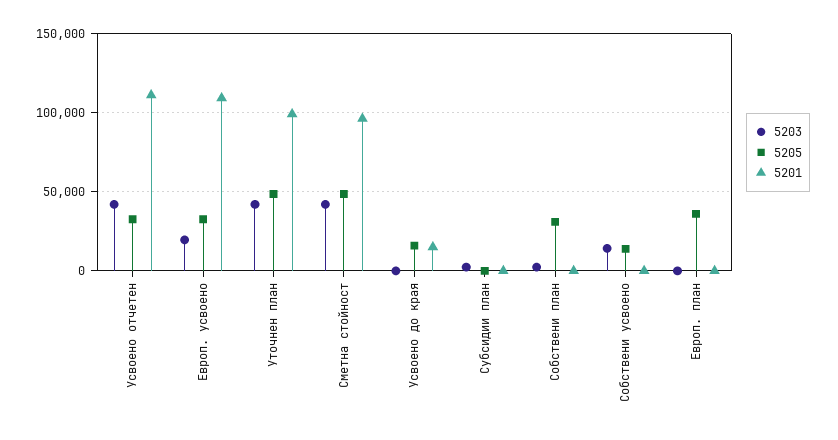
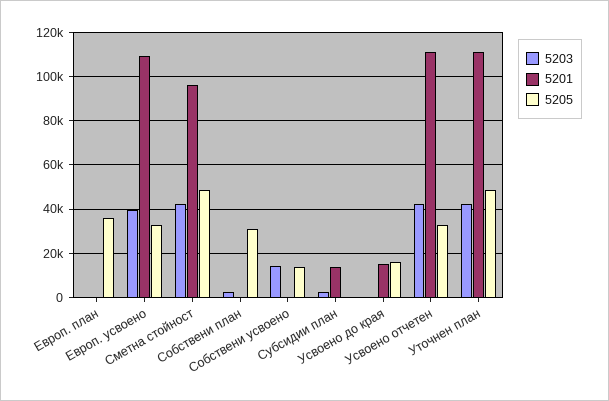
  {
    "5203": {
      "Усвоено отчетен": 40000,
-     "Европ. усвоено": 20000,
+     "Европ. усвоено": 40000,
      "Уточнен план": 40000,
      "Сметна стойност": 40000,
      "Усвоено до края": 0,
      "Субсидии план": 0,
      "Собствени план": 0,
      "Собствени усвоено": 15000,
      "Европ. план": 0
    },
    "5205": {
      "Усвоено отчетен": 35000,
      "Европ. усвоено": 35000,
      "Уточнен план": 50000,
      "Сметна стойност": 50000,
      "Усвоено до края": 15000,
      "Субсидии план": 0,
      "Собствени план": 30000,
      "Собствени усвоено": 15000,
      "Европ. план": 35000
    },
    "5201": {
      "Усвоено отчетен": 110000,
      "Европ. усвоено": 110000,
-     "Уточнен план": 100000,
+     "Уточнен план": 110000,
      "Сметна стойност": 95000,
      "Усвоено до края": 15000,
-     "Субсидии план": 0,
+     "Субсидии план": 15000,
      "Собствени план": 0,
      "Собствени усвоено": 0,
      "Европ. план": 0
    }
  }

